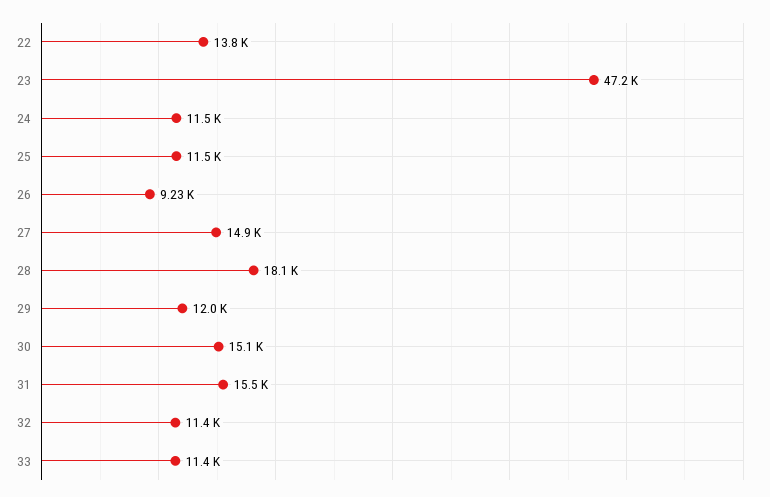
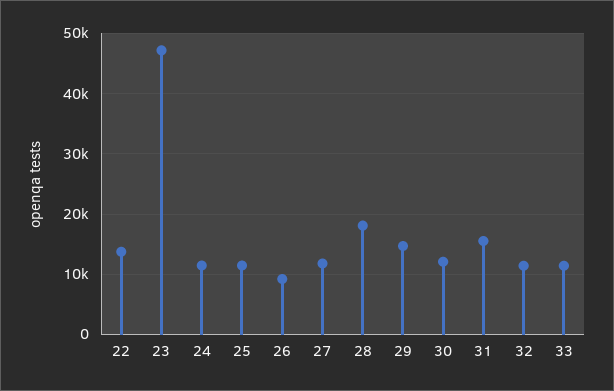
  {
    "22": 13800,
    "23": 47200,
    "24": 11500,
    "25": 11500,
    "26": 9230,
-   "27": 14900,
+   "27": 12000,
    "28": 18100,
-   "29": 12000,
+   "29": 15000,
-   "30": 15100,
+   "30": 12000,
    "31": 15500,
    "32": 11400,
    "33": 11400
  }

